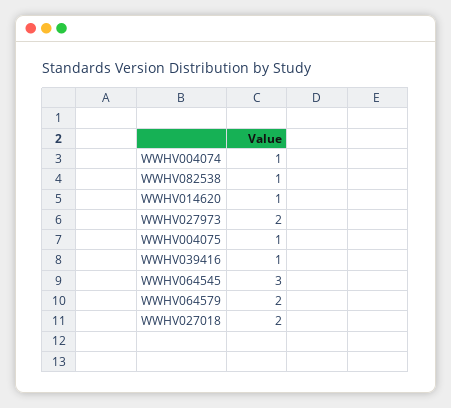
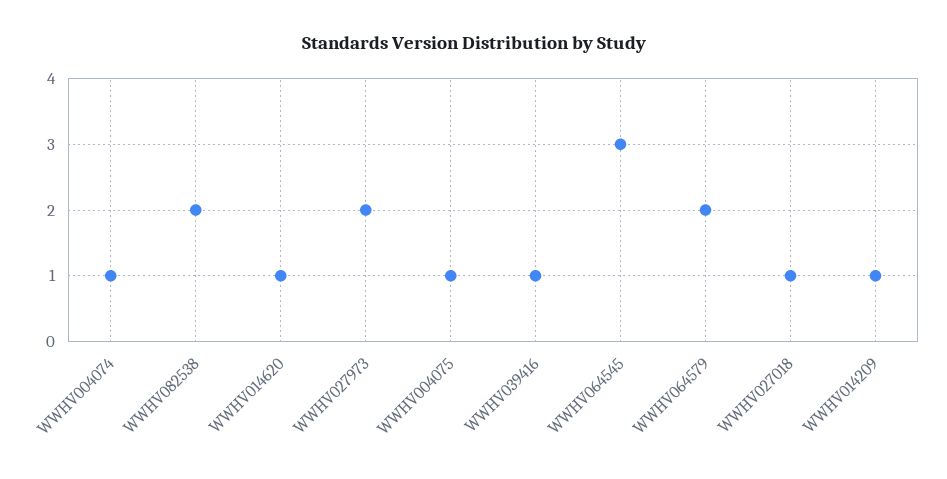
  {
    "WWHV004074": 1,
-   "WWHV082538": 1,
+   "WWHV082538": 2,
    "WWHV014620": 1,
    "WWHV027973": 2,
    "WWHV004075": 1,
    "WWHV039416": 1,
    "WWHV064545": 3,
    "WWHV064579": 2,
-   "WWHV027018": 2
+   "WWHV027018": 1,
+   "WWHV014209": 1
  }

